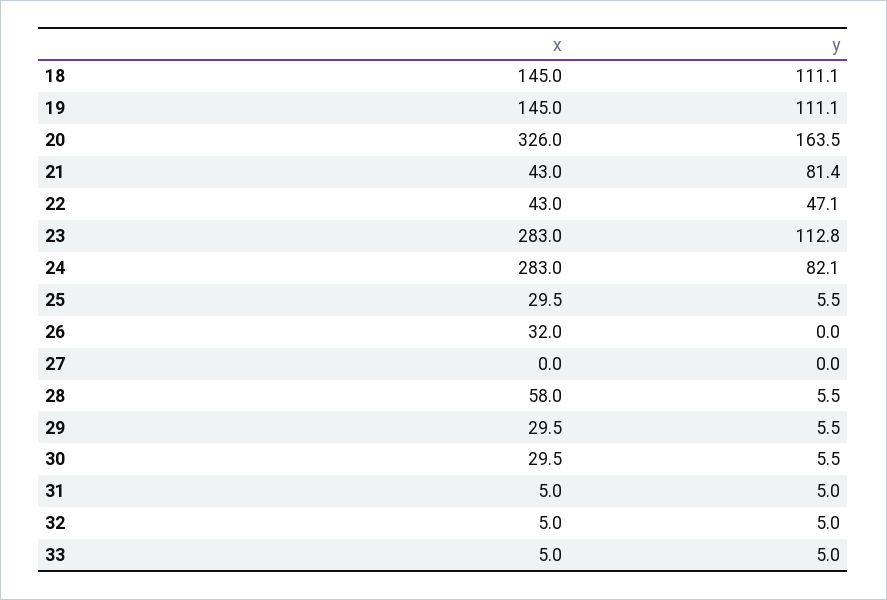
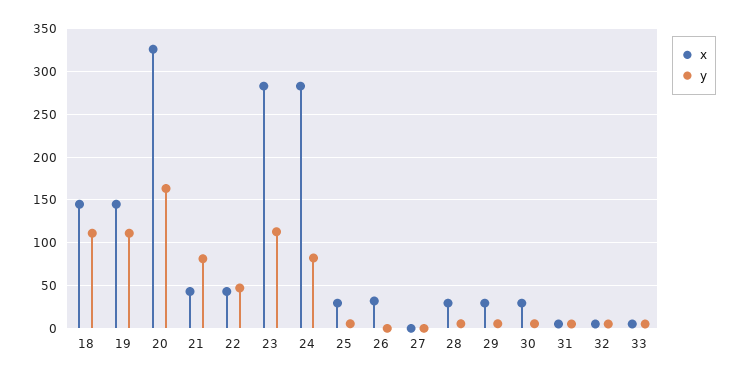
  {
    "x": {
      "18": 145,
      "19": 145,
      "20": 326,
      "21": 43,
      "22": 43,
      "23": 283,
      "24": 283,
      "25": 29.5,
      "26": 32,
      "27": 0,
-     "28": 58,
+     "28": 30,
      "29": 29.5,
      "30": 29.5,
      "31": 5,
      "32": 5,
      "33": 5
    },
    "y": {
      "18": 111.1,
      "19": 111.1,
      "20": 163.5,
      "21": 81.4,
      "22": 47.1,
      "23": 112.8,
      "24": 82.1,
      "25": 5.5,
      "26": 0,
      "27": 0,
      "28": 5.5,
      "29": 5.5,
      "30": 5.5,
      "31": 5,
      "32": 5,
      "33": 5
    }
  }

